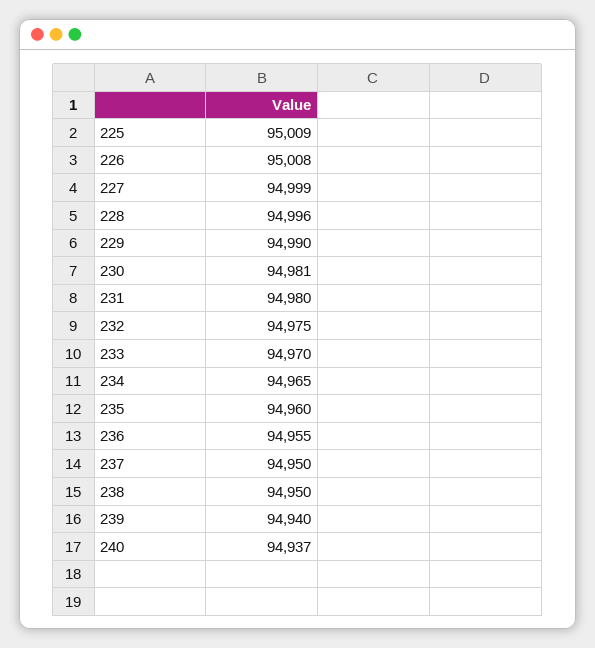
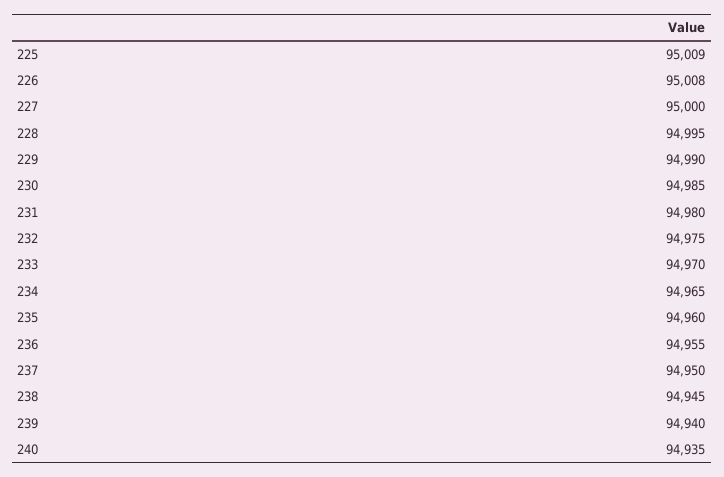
  {
    "225": 95009,
    "226": 95008,
-   "227": 94999,
+   "227": 95000,
-   "228": 94996,
+   "228": 94995,
    "229": 94990,
-   "230": 94981,
+   "230": 94985,
    "231": 94980,
    "232": 94975,
    "233": 94970,
    "234": 94965,
    "235": 94960,
    "236": 94955,
    "237": 94950,
-   "238": 94950,
+   "238": 94945,
    "239": 94940,
-   "240": 94937
+   "240": 94935
  }

